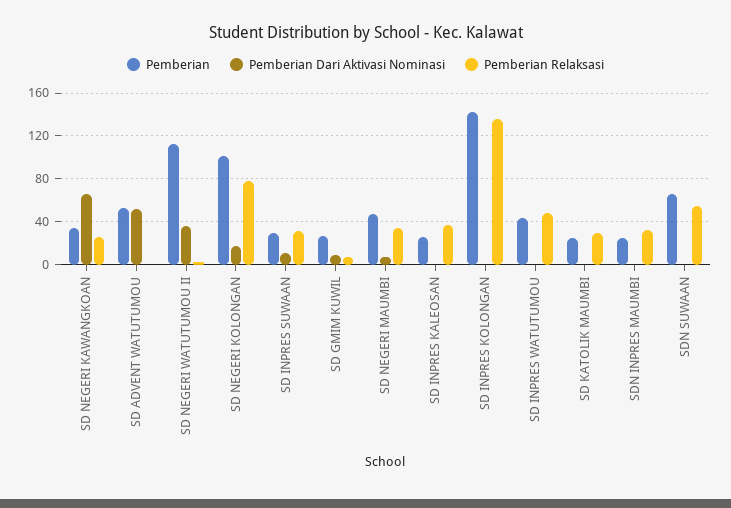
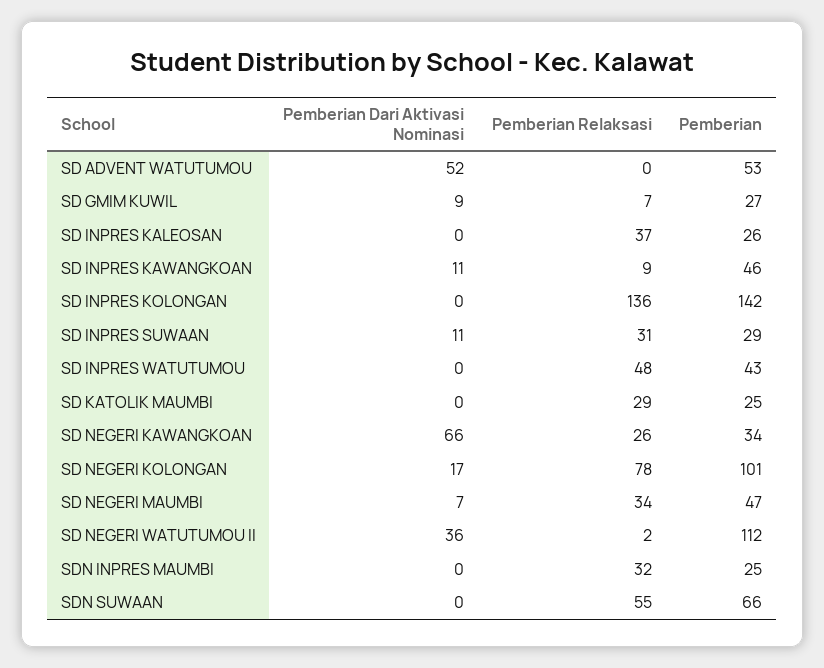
  {
    "Pemberian": {
      "SD NEGERI KAWANGKOAN": 34,
      "SD ADVENT WATUTUMOU": 53,
      "SD NEGERI WATUTUMOU II": 112,
      "SD NEGERI KOLONGAN": 101,
      "SD INPRES SUWAAN": 29,
      "SD GMIM KUWIL": 27,
      "SD NEGERI MAUMBI": 47,
      "SD INPRES KALEOSAN": 26,
      "SD INPRES KOLONGAN": 142,
      "SD INPRES WATUTUMOU": 43,
      "SD KATOLIK MAUMBI": 25,
      "SDN INPRES MAUMBI": 25,
-     "SDN SUWAAN": 66
+     "SDN SUWAAN": 66,
+     "SD INPRES KAWANGKOAN": 46
    },
    "Pemberian Dari Aktivasi Nominasi": {
      "SD NEGERI KAWANGKOAN": 66,
      "SD ADVENT WATUTUMOU": 52,
      "SD NEGERI WATUTUMOU II": 36,
      "SD NEGERI KOLONGAN": 17,
      "SD INPRES SUWAAN": 11,
      "SD GMIM KUWIL": 9,
      "SD NEGERI MAUMBI": 7,
      "SD INPRES KALEOSAN": 0,
      "SD INPRES KOLONGAN": 0,
      "SD INPRES WATUTUMOU": 0,
      "SD KATOLIK MAUMBI": 0,
      "SDN INPRES MAUMBI": 0,
-     "SDN SUWAAN": 0
+     "SDN SUWAAN": 0,
+     "SD INPRES KAWANGKOAN": 11
    },
    "Pemberian Relaksasi": {
      "SD NEGERI KAWANGKOAN": 26,
      "SD ADVENT WATUTUMOU": 0,
      "SD NEGERI WATUTUMOU II": 2,
      "SD NEGERI KOLONGAN": 78,
      "SD INPRES SUWAAN": 31,
      "SD GMIM KUWIL": 7,
      "SD NEGERI MAUMBI": 34,
      "SD INPRES KALEOSAN": 37,
      "SD INPRES KOLONGAN": 136,
      "SD INPRES WATUTUMOU": 48,
      "SD KATOLIK MAUMBI": 29,
      "SDN INPRES MAUMBI": 32,
-     "SDN SUWAAN": 55
+     "SDN SUWAAN": 55,
+     "SD INPRES KAWANGKOAN": 9
    }
  }

